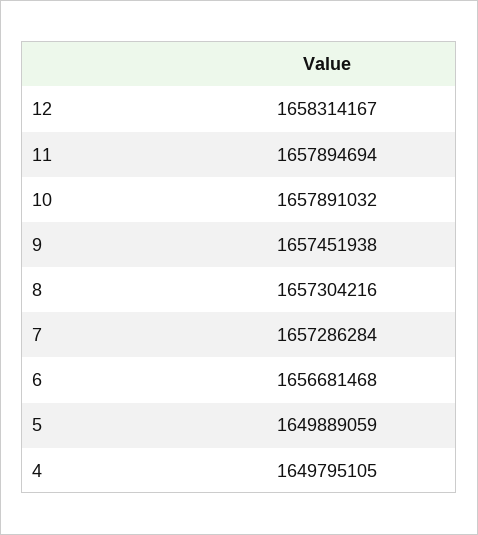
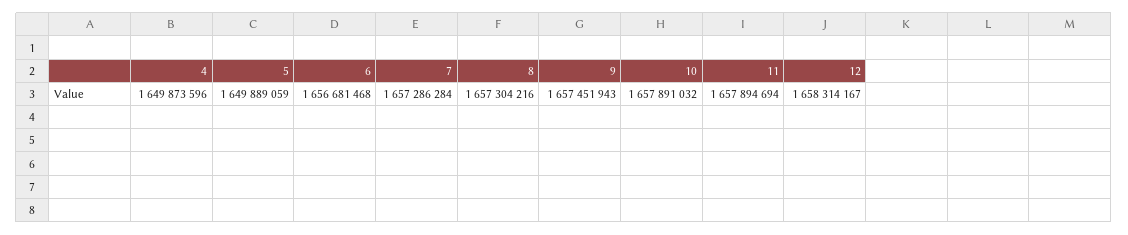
  {
    "12": 1658314167,
    "11": 1657894694,
    "10": 1657891032,
-   "9": 1657451938,
+   "9": 1657451943,
    "8": 1657304216,
    "7": 1657286284,
    "6": 1656681468,
    "5": 1649889059,
-   "4": 1649795105
+   "4": 1649873596
  }

